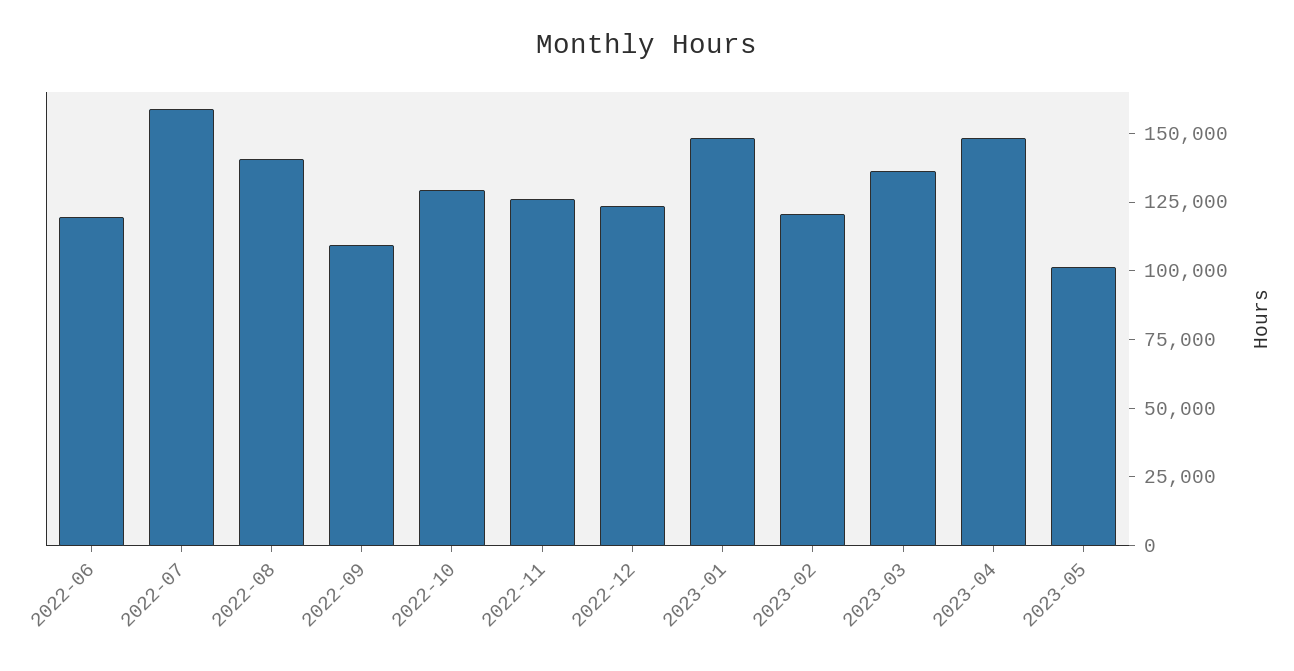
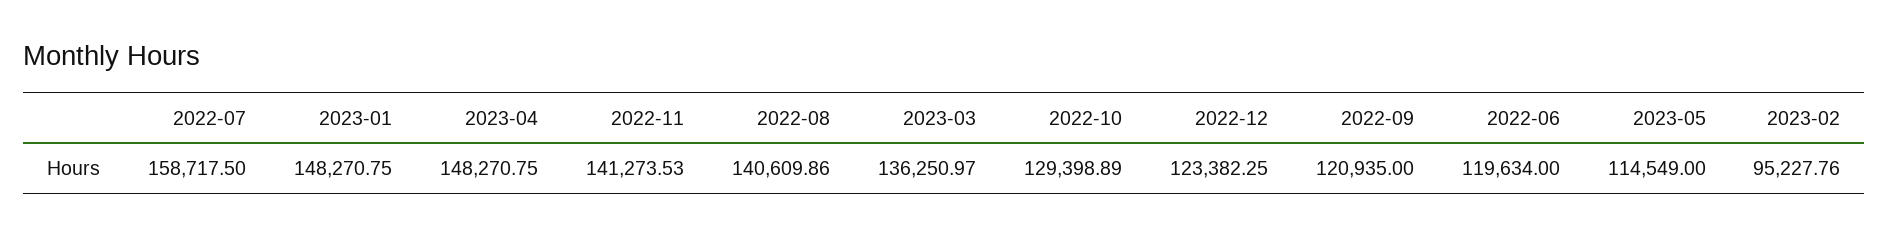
  {
    "2022-06": 119634,
    "2022-07": 158717.5,
    "2022-08": 140609.86,
-   "2022-09": 110000,
+   "2022-09": 120935,
    "2022-10": 129398.89,
-   "2022-11": 125000,
+   "2022-11": 141273.53,
    "2022-12": 123382.25,
    "2023-01": 148270.75,
-   "2023-02": 120000,
+   "2023-02": 95227.76,
    "2023-03": 136250.97,
    "2023-04": 148270.75,
-   "2023-05": 100000
+   "2023-05": 114549
  }

